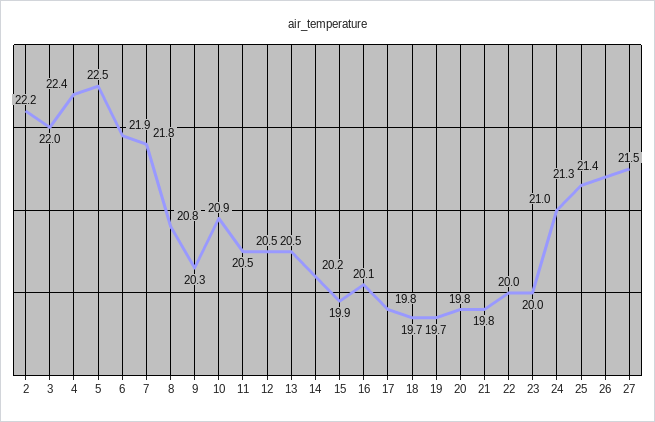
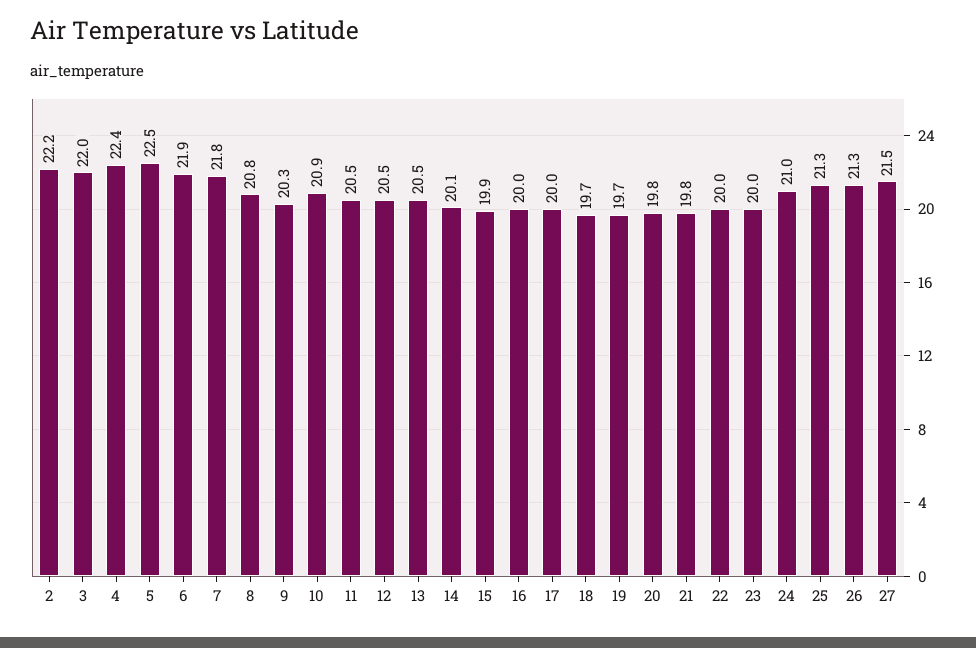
  {
    "2": 22.2,
    "3": 22,
    "4": 22.4,
    "5": 22.5,
    "6": 21.9,
    "7": 21.8,
    "8": 20.8,
    "9": 20.3,
    "10": 20.9,
    "11": 20.5,
    "12": 20.5,
    "13": 20.5,
-   "14": 20.2,
+   "14": 20.1,
    "15": 19.9,
-   "16": 20.1,
+   "16": 20,
-   "17": 19.8,
+   "17": 20,
    "18": 19.7,
    "19": 19.7,
    "20": 19.8,
    "21": 19.8,
    "22": 20,
    "23": 20,
    "24": 21,
    "25": 21.3,
-   "26": 21.4,
+   "26": 21.3,
    "27": 21.5
  }

